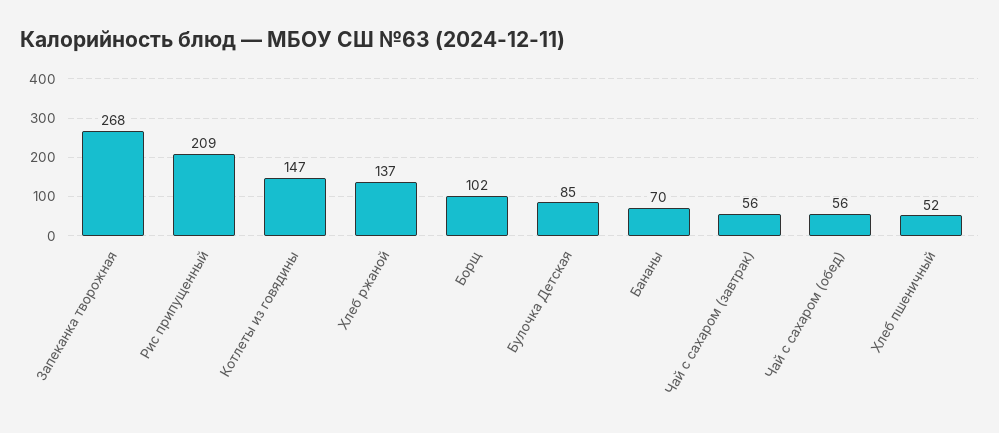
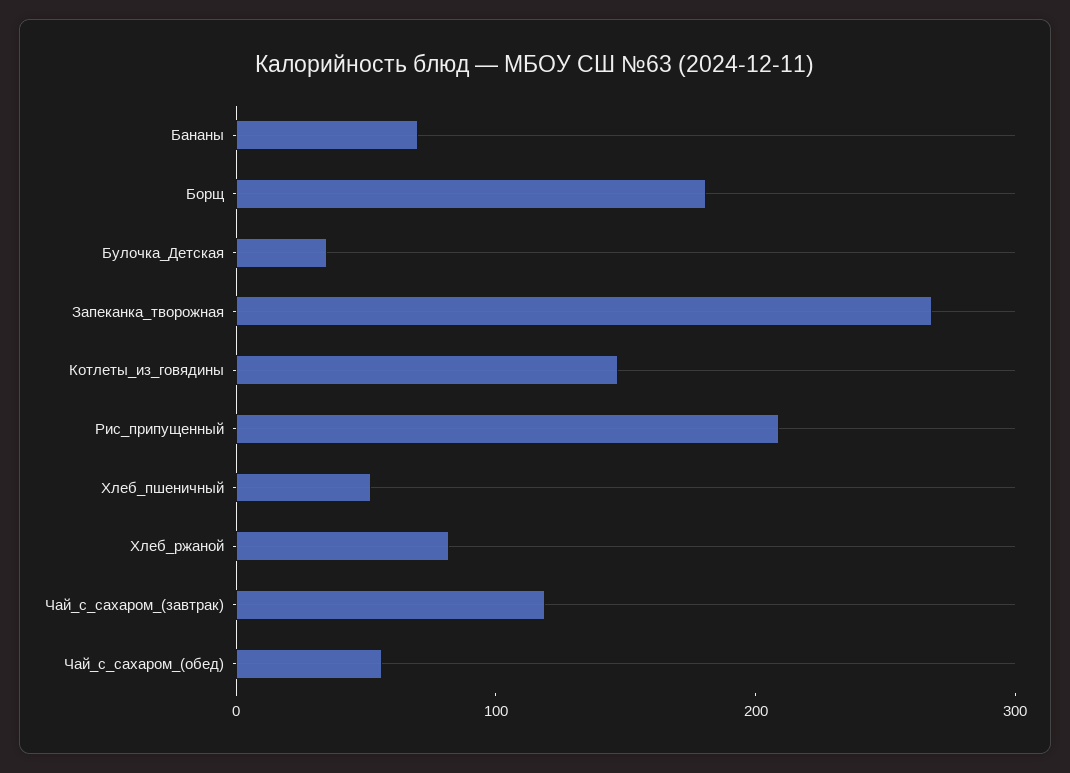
  {
    "Запеканка творожная": 268,
    "Рис припущенный": 209,
    "Котлеты из говядины": 147,
-   "Хлеб ржаной": 137,
+   "Хлеб ржаной": 80,
-   "Борщ": 102,
+   "Борщ": 180,
-   "Булочка Детская": 85,
+   "Булочка Детская": 40,
    "Бананы": 70,
-   "Чай с сахаром (завтрак)": 56,
+   "Чай с сахаром (завтрак)": 120,
    "Чай с сахаром (обед)": 56,
    "Хлеб пшеничный": 52
  }

